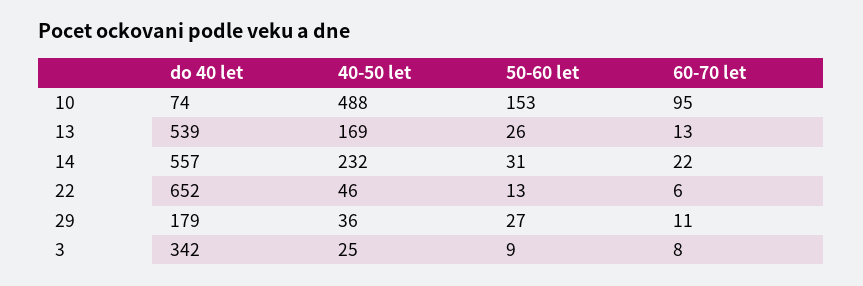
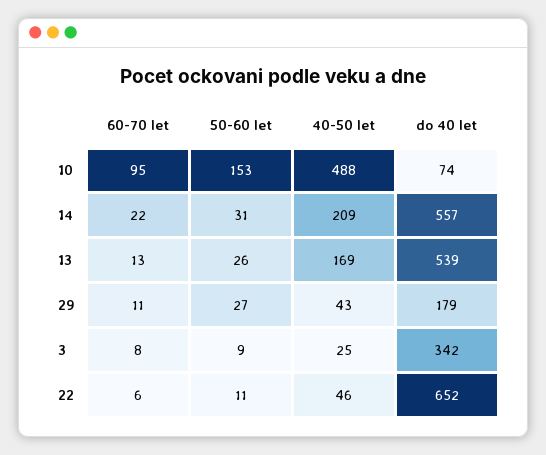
  {
    "do 40 let": {
      "10": 74,
      "13": 539,
      "14": 557,
      "22": 652,
      "29": 179,
      "3": 342
    },
    "40-50 let": {
      "10": 488,
      "13": 169,
-     "14": 232,
+     "14": 209,
      "22": 46,
-     "29": 36,
+     "29": 43,
      "3": 25
    },
    "50-60 let": {
      "10": 153,
      "13": 26,
      "14": 31,
-     "22": 13,
+     "22": 11,
      "29": 27,
      "3": 9
    },
    "60-70 let": {
      "10": 95,
      "13": 13,
      "14": 22,
      "22": 6,
      "29": 11,
      "3": 8
    }
  }

